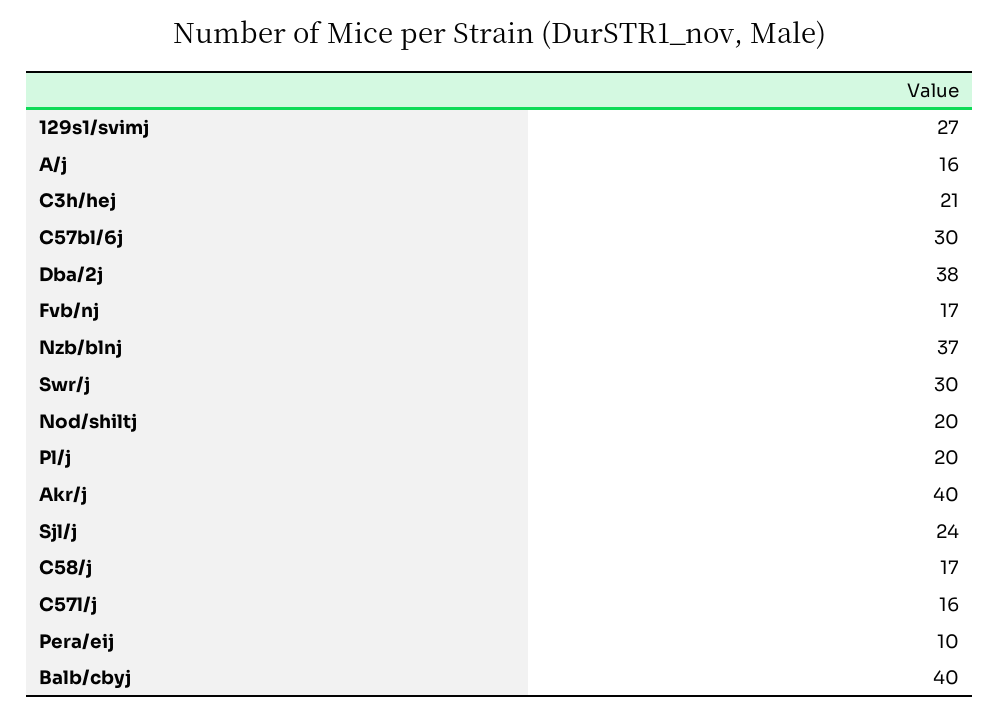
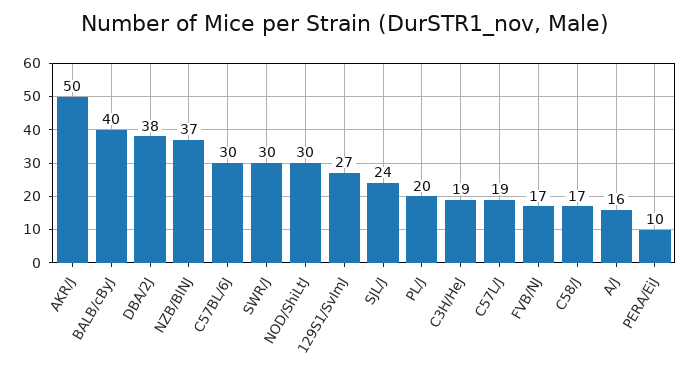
  {
    "129s1/svimj": 27,
    "A/j": 16,
-   "C3h/hej": 21,
+   "C3h/hej": 19,
    "C57bl/6j": 30,
    "Dba/2j": 38,
    "Fvb/nj": 17,
    "Nzb/blnj": 37,
    "Swr/j": 30,
-   "Nod/shiltj": 20,
+   "Nod/shiltj": 30,
    "Pl/j": 20,
-   "Akr/j": 40,
+   "Akr/j": 50,
    "Sjl/j": 24,
    "C58/j": 17,
-   "C57l/j": 16,
+   "C57l/j": 19,
    "Pera/eij": 10,
    "Balb/cbyj": 40
  }

